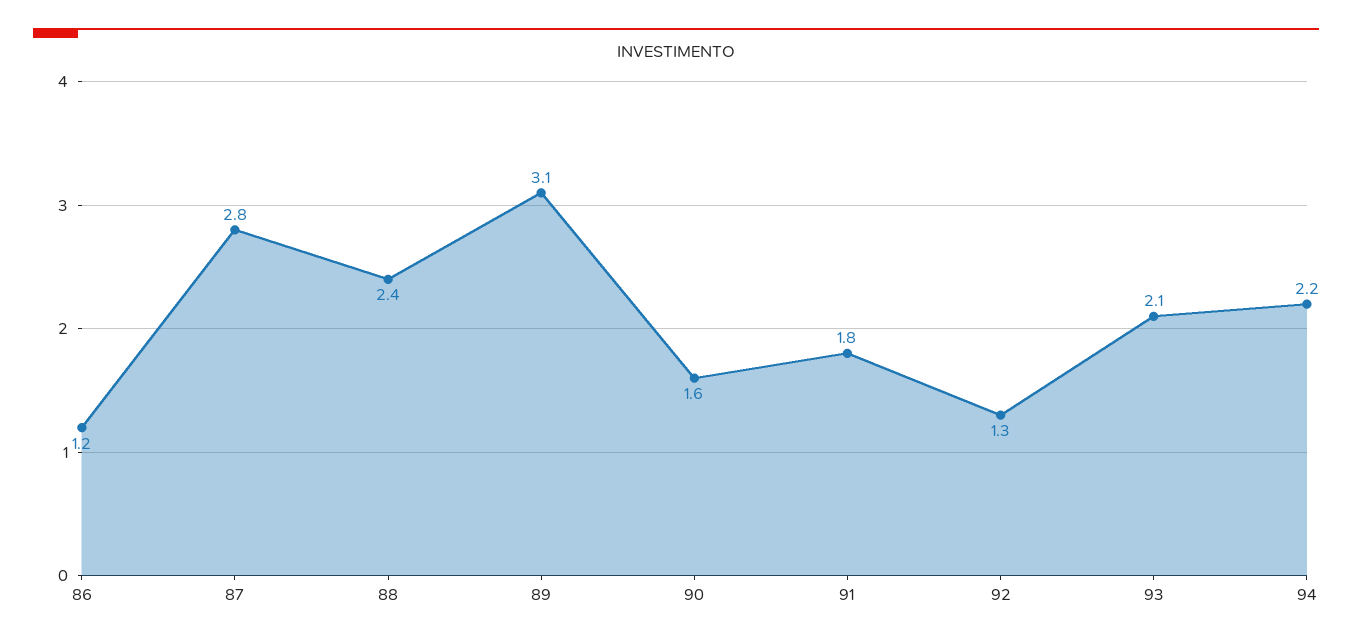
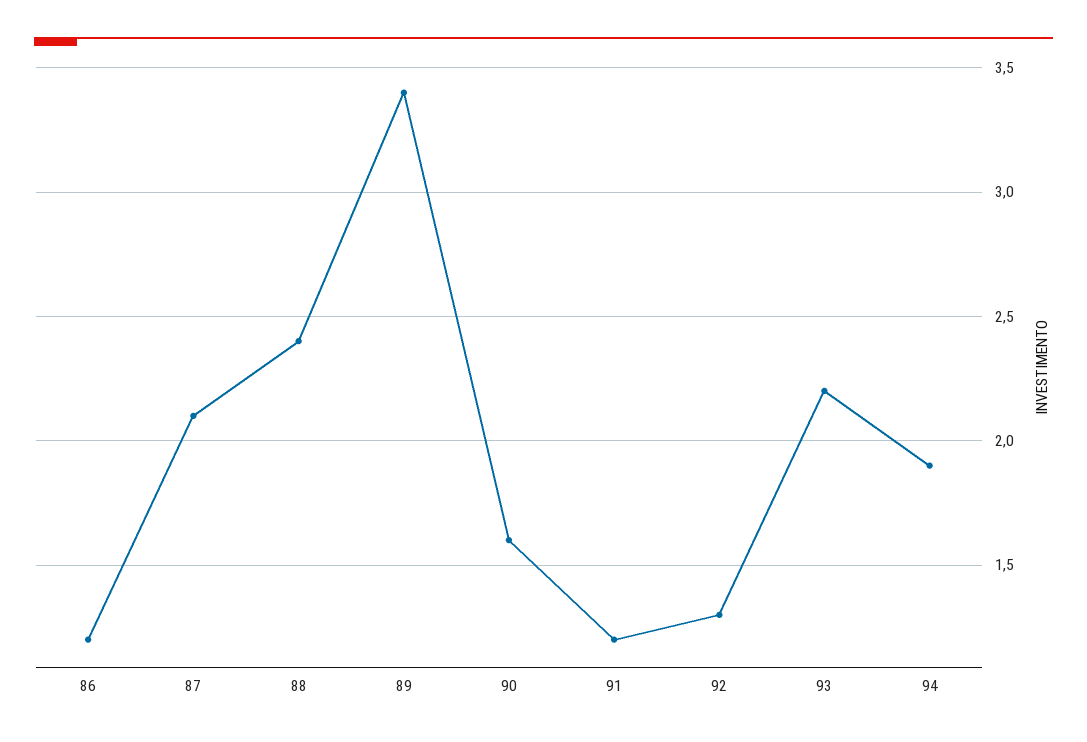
  {
    "86": 1.2,
-   "87": 2.8,
+   "87": 2.1,
    "88": 2.4,
-   "89": 3.1,
+   "89": 3.4,
    "90": 1.6,
-   "91": 1.8,
+   "91": 1.2,
    "92": 1.3,
-   "93": 2.1,
+   "93": 2.2,
-   "94": 2.2
+   "94": 1.9
  }

